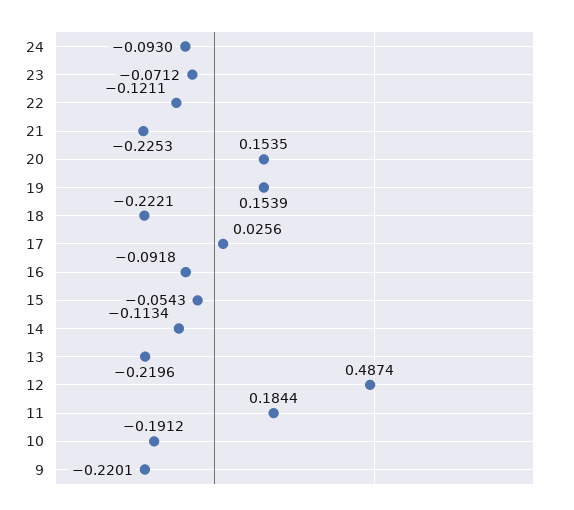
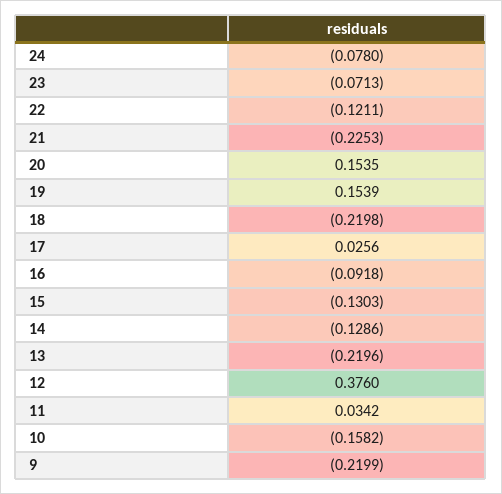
  {
-   "24": -0.093,
+   "24": -0.078,
-   "23": -0.0712,
+   "23": -0.0713,
    "22": -0.1211,
    "21": -0.2253,
    "20": 0.1535,
    "19": 0.1539,
-   "18": -0.2221,
+   "18": -0.2198,
    "17": 0.0256,
    "16": -0.0918,
-   "15": -0.0543,
+   "15": -0.1303,
-   "14": -0.1134,
+   "14": -0.1286,
    "13": -0.2196,
-   "12": 0.4874,
+   "12": 0.376,
-   "11": 0.1844,
+   "11": 0.0342,
-   "10": -0.1912,
+   "10": -0.1582,
-   "9": -0.2201
+   "9": -0.2199
  }

